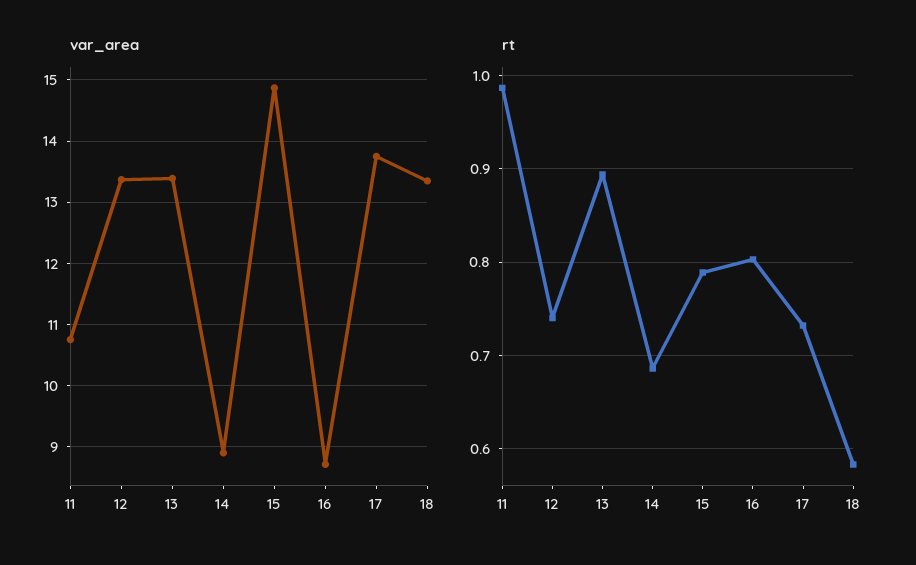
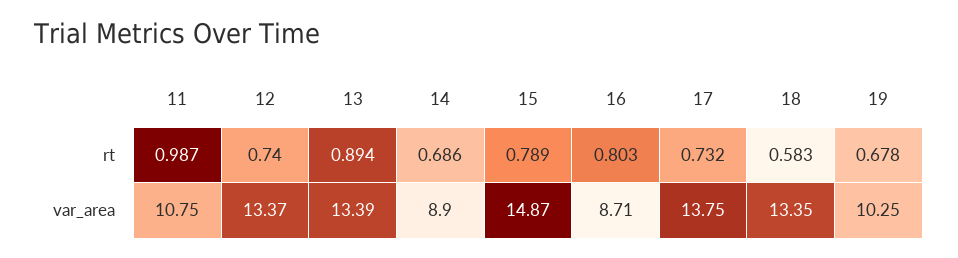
  {
    "var_area": {
      "11": 10.75,
      "12": 13.37,
      "13": 13.39,
      "14": 8.9,
      "15": 14.87,
      "16": 8.71,
      "17": 13.75,
-     "18": 13.35
+     "18": 13.35,
+     "19": 10.25
    },
    "rt": {
      "11": 0.987,
      "12": 0.74,
      "13": 0.894,
      "14": 0.686,
      "15": 0.789,
      "16": 0.803,
      "17": 0.732,
-     "18": 0.583
+     "18": 0.583,
+     "19": 0.678
    }
  }

